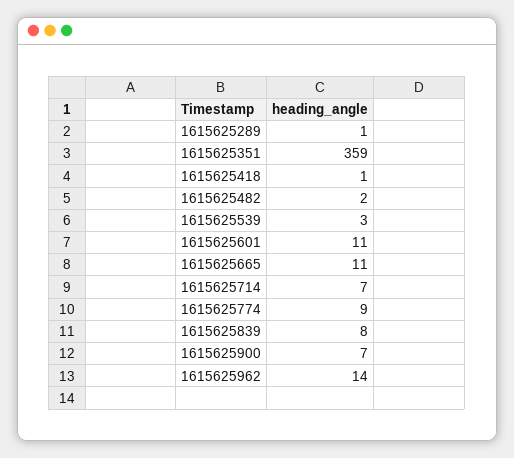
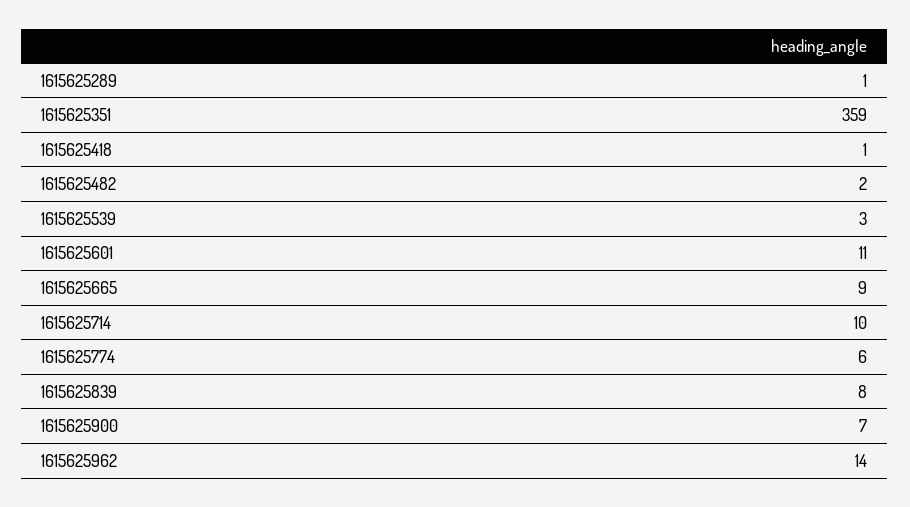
  {
    "1615625289": 1,
    "1615625351": 359,
    "1615625418": 1,
    "1615625482": 2,
    "1615625539": 3,
    "1615625601": 11,
-   "1615625665": 11,
+   "1615625665": 9,
-   "1615625714": 7,
+   "1615625714": 10,
-   "1615625774": 9,
+   "1615625774": 6,
    "1615625839": 8,
    "1615625900": 7,
    "1615625962": 14
  }

